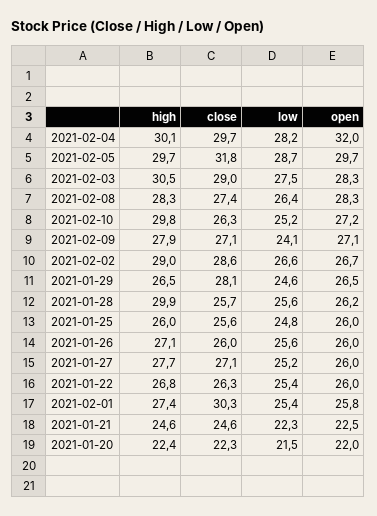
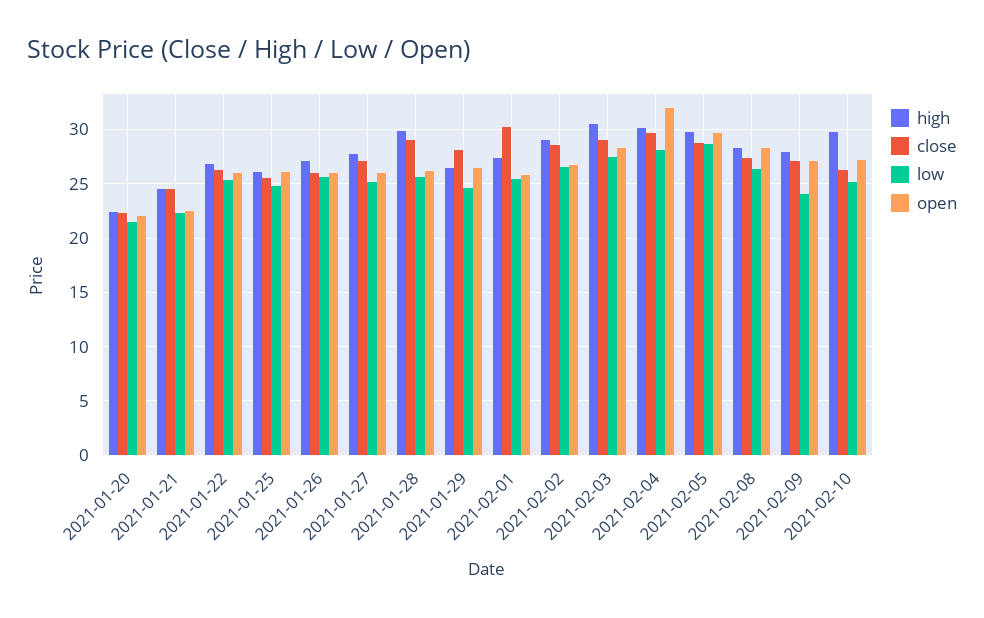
  {
    "high": {
      "2021-02-04": 30.1,
      "2021-02-05": 29.7,
      "2021-02-03": 30.5,
      "2021-02-08": 28.3,
      "2021-02-10": 29.8,
      "2021-02-09": 27.9,
      "2021-02-02": 29,
      "2021-01-29": 26.5,
      "2021-01-28": 29.9,
      "2021-01-25": 26,
      "2021-01-26": 27.1,
      "2021-01-27": 27.7,
      "2021-01-22": 26.8,
      "2021-02-01": 27.4,
      "2021-01-21": 24.6,
      "2021-01-20": 22.4
    },
    "close": {
      "2021-02-04": 29.7,
-     "2021-02-05": 31.8,
+     "2021-02-05": 29,
      "2021-02-03": 29,
      "2021-02-08": 27.4,
      "2021-02-10": 26.3,
      "2021-02-09": 27.1,
      "2021-02-02": 28.6,
      "2021-01-29": 28.1,
-     "2021-01-28": 25.7,
+     "2021-01-28": 29,
      "2021-01-25": 25.6,
      "2021-01-26": 26,
      "2021-01-27": 27.1,
      "2021-01-22": 26.3,
      "2021-02-01": 30.3,
      "2021-01-21": 24.6,
      "2021-01-20": 22.3
    },
    "low": {
      "2021-02-04": 28.2,
      "2021-02-05": 28.7,
      "2021-02-03": 27.5,
      "2021-02-08": 26.4,
      "2021-02-10": 25.2,
      "2021-02-09": 24.1,
      "2021-02-02": 26.6,
      "2021-01-29": 24.6,
      "2021-01-28": 25.6,
      "2021-01-25": 24.8,
      "2021-01-26": 25.6,
      "2021-01-27": 25.2,
      "2021-01-22": 25.4,
      "2021-02-01": 25.4,
      "2021-01-21": 22.3,
      "2021-01-20": 21.5
    },
    "open": {
      "2021-02-04": 32,
      "2021-02-05": 29.7,
      "2021-02-03": 28.3,
      "2021-02-08": 28.3,
      "2021-02-10": 27.2,
      "2021-02-09": 27.1,
      "2021-02-02": 26.7,
      "2021-01-29": 26.5,
      "2021-01-28": 26.2,
      "2021-01-25": 26,
      "2021-01-26": 26,
      "2021-01-27": 26,
      "2021-01-22": 26,
      "2021-02-01": 25.8,
      "2021-01-21": 22.5,
      "2021-01-20": 22
    }
  }

